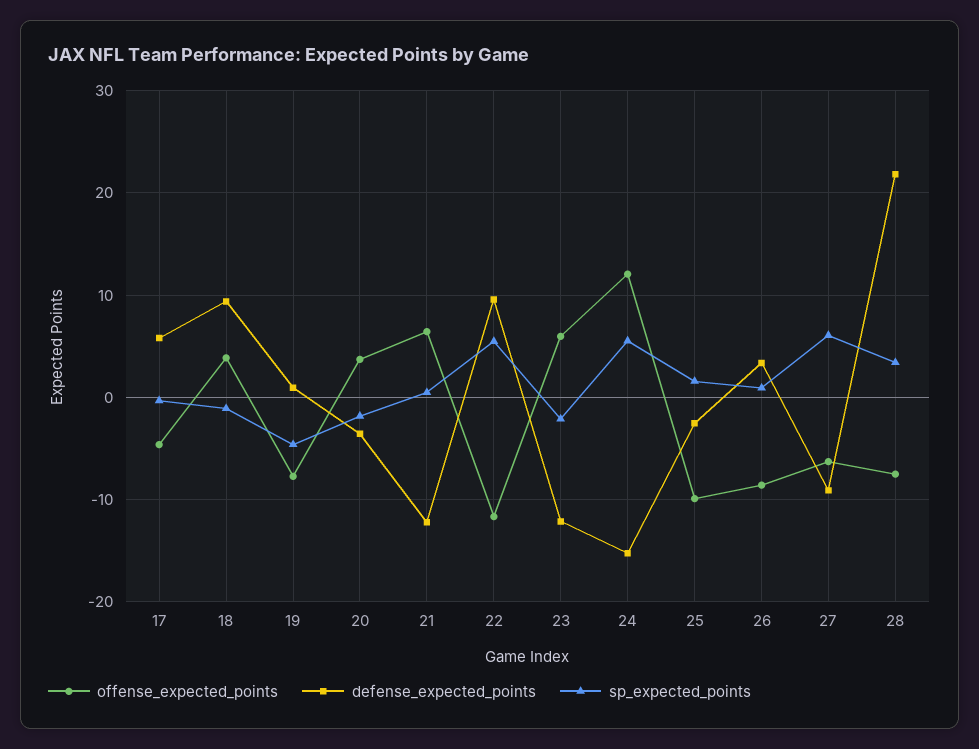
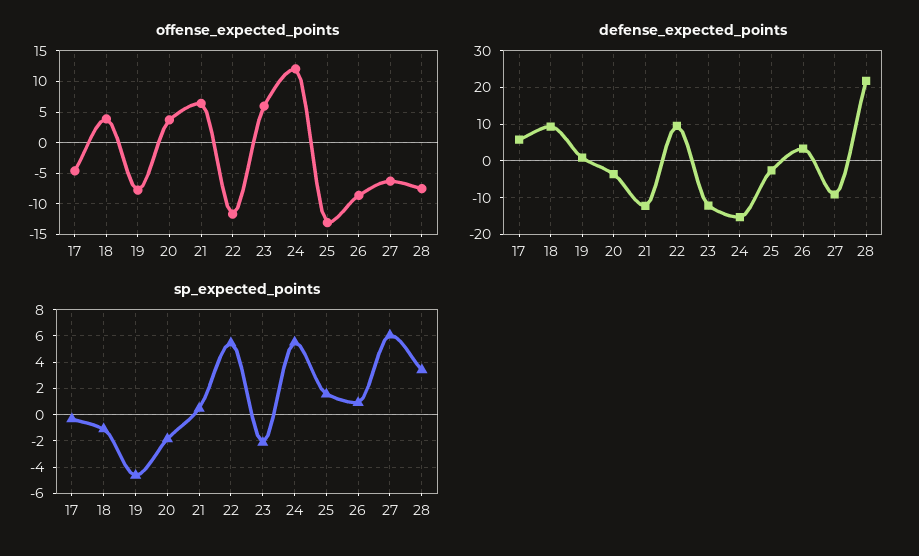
  {
    "offense_expected_points": {
      "17": -5,
      "18": 4,
      "19": -8,
      "20": 4,
      "21": 6,
      "22": -12,
      "23": 6,
      "24": 12,
-     "25": -10,
+     "25": -13,
      "26": -9,
      "27": -6,
      "28": -8
    },
    "defense_expected_points": {
      "17": 6,
      "18": 9,
      "19": 1,
      "20": -4,
      "21": -12,
      "22": 10,
      "23": -12,
      "24": -15,
      "25": -3,
      "26": 3,
      "27": -9,
      "28": 22
    },
    "sp_expected_points": {
      "17": -0.5,
      "18": -1,
      "19": -4.5,
      "20": -2,
      "21": 0.5,
      "22": 5.5,
      "23": -2,
      "24": 5.5,
      "25": 1.5,
      "26": 1,
      "27": 6,
      "28": 3.5
    }
  }

